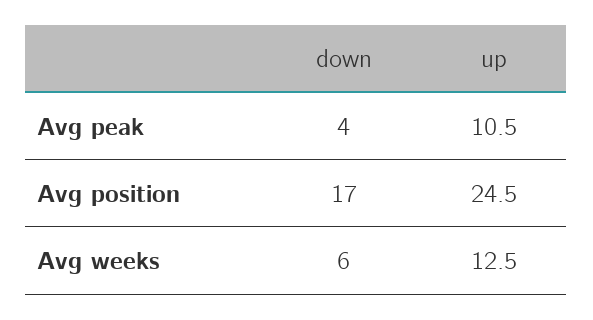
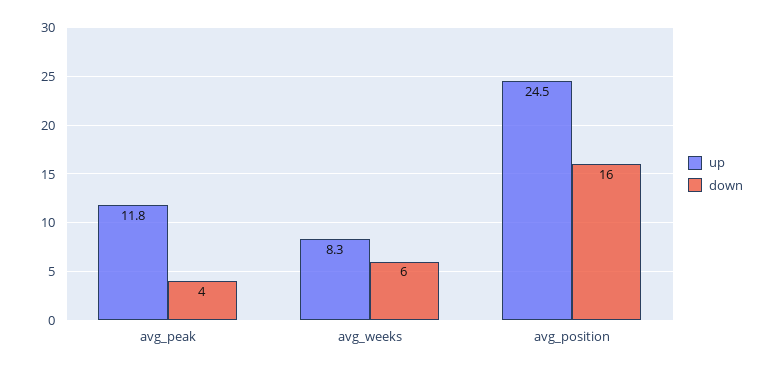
  {
    "down": {
      "Avg peak": 4,
-     "Avg position": 17,
+     "Avg position": 16,
      "Avg weeks": 6
    },
    "up": {
-     "Avg peak": 10.5,
+     "Avg peak": 11.8,
      "Avg position": 24.5,
-     "Avg weeks": 12.5
+     "Avg weeks": 8.3
    }
  }

